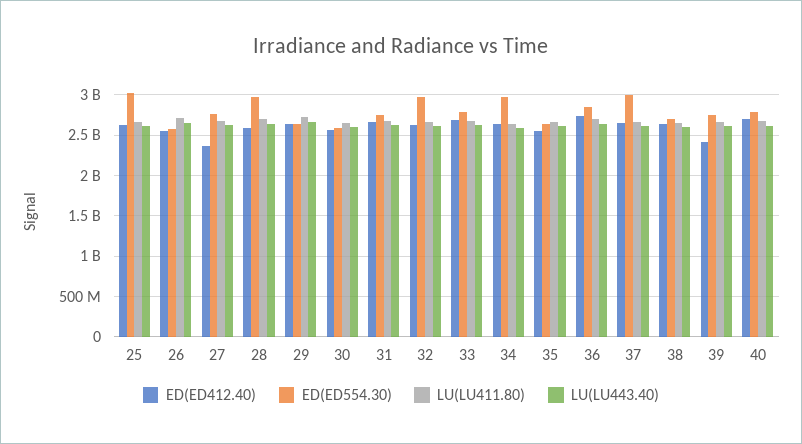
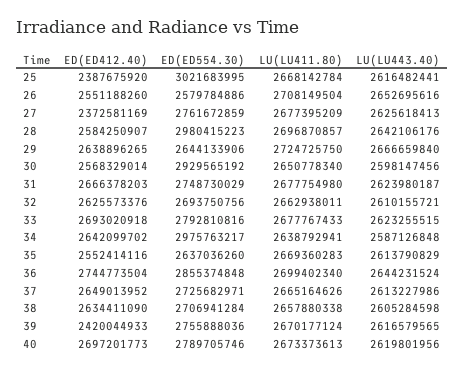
  {
    "ED(ED412.40)": {
-     "25": 2600000000,
+     "25": 2387675920,
      "26": 2551188260,
      "27": 2372581169,
      "28": 2584250907,
      "29": 2638896265,
      "30": 2568329014,
      "31": 2666378203,
      "32": 2625573376,
      "33": 2693020918,
      "34": 2642099702,
      "35": 2552414116,
      "36": 2744773504,
      "37": 2649013952,
      "38": 2634411090,
      "39": 2420044933,
      "40": 2697201773
    },
    "ED(ED554.30)": {
      "25": 3021683995,
      "26": 2579784886,
      "27": 2761672859,
      "28": 2980415223,
      "29": 2644133906,
-     "30": 2600000000,
+     "30": 2929565192,
      "31": 2748730029,
-     "32": 3000000000,
+     "32": 2693750756,
      "33": 2792810816,
      "34": 2975763217,
      "35": 2637036260,
      "36": 2855374848,
-     "37": 3000000000,
+     "37": 2725682971,
      "38": 2706941284,
      "39": 2755888036,
      "40": 2789705746
    },
    "LU(LU411.80)": {
      "25": 2668142784,
      "26": 2708149504,
      "27": 2677395209,
      "28": 2696870857,
      "29": 2724725750,
      "30": 2650778340,
      "31": 2677754980,
      "32": 2662938011,
      "33": 2677767433,
      "34": 2638792941,
      "35": 2669360283,
      "36": 2699402340,
      "37": 2665164626,
      "38": 2657880338,
      "39": 2670177124,
      "40": 2673373613
    },
    "LU(LU443.40)": {
      "25": 2616482441,
      "26": 2652695616,
      "27": 2625618413,
      "28": 2642106176,
      "29": 2666659840,
      "30": 2598147456,
      "31": 2623980187,
      "32": 2610155721,
      "33": 2623255515,
      "34": 2587126848,
      "35": 2613790829,
      "36": 2644231524,
      "37": 2613227986,
      "38": 2605284598,
      "39": 2616579565,
      "40": 2619801956
    }
  }

